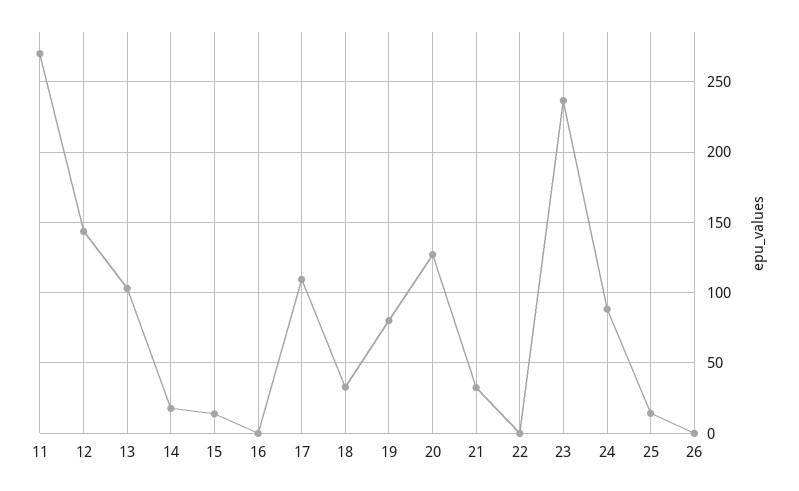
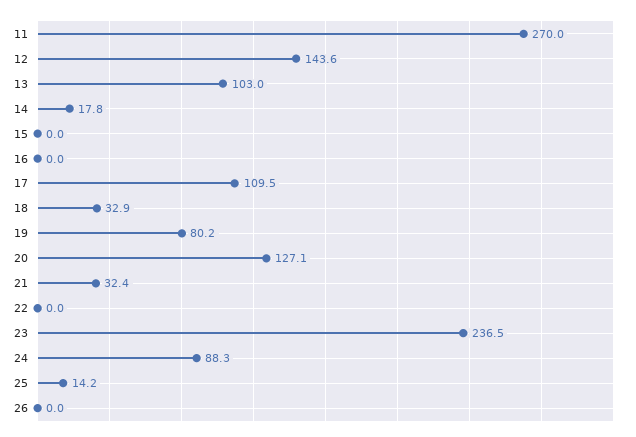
  {
    "11": 270,
    "12": 143.6,
    "13": 103,
    "14": 17.8,
-   "15": 15,
+   "15": 0,
    "16": 0,
    "17": 109.5,
    "18": 32.9,
    "19": 80.2,
    "20": 127.1,
    "21": 32.4,
    "22": 0,
    "23": 236.5,
    "24": 88.3,
    "25": 14.2,
    "26": 0
  }

